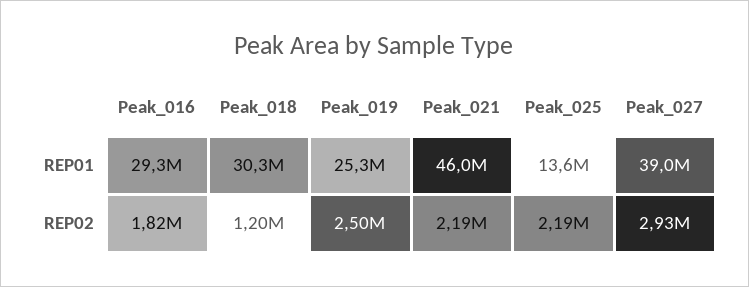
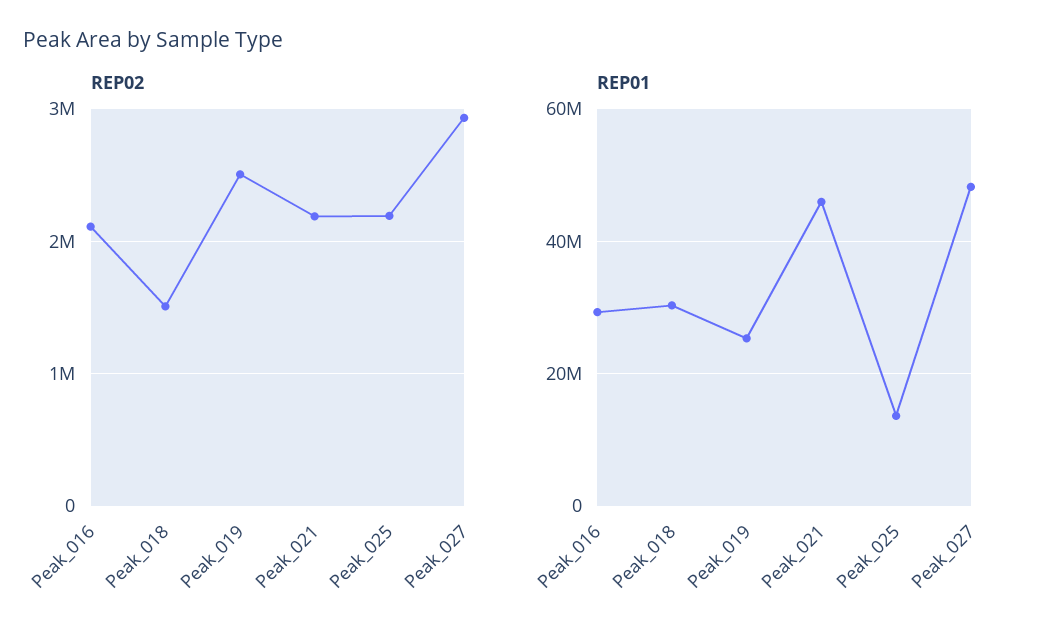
  {
    "REP01": {
      "Peak_016": 29300000,
      "Peak_018": 30300000,
      "Peak_019": 25300000,
      "Peak_021": 46000000,
      "Peak_025": 13600000,
-     "Peak_027": 39000000
+     "Peak_027": 48000000
    },
    "REP02": {
-     "Peak_016": 1820000,
+     "Peak_016": 2100000,
-     "Peak_018": 1200000,
+     "Peak_018": 1500000,
      "Peak_019": 2500000,
      "Peak_021": 2190000,
      "Peak_025": 2190000,
      "Peak_027": 2930000
    }
  }

